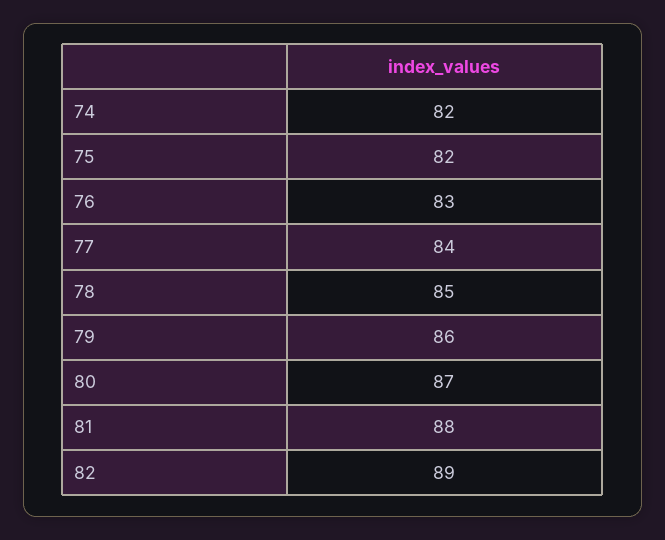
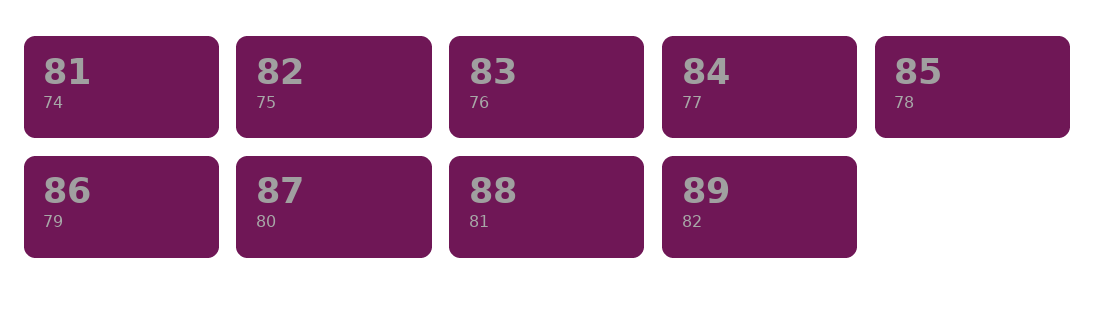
  {
-   "74": 82,
+   "74": 81,
    "75": 82,
    "76": 83,
    "77": 84,
    "78": 85,
    "79": 86,
    "80": 87,
    "81": 88,
    "82": 89
  }

